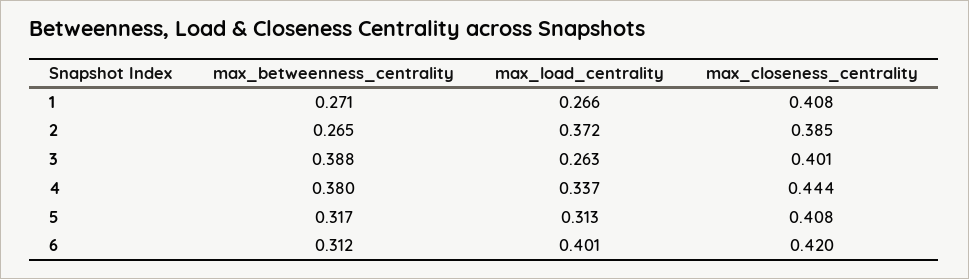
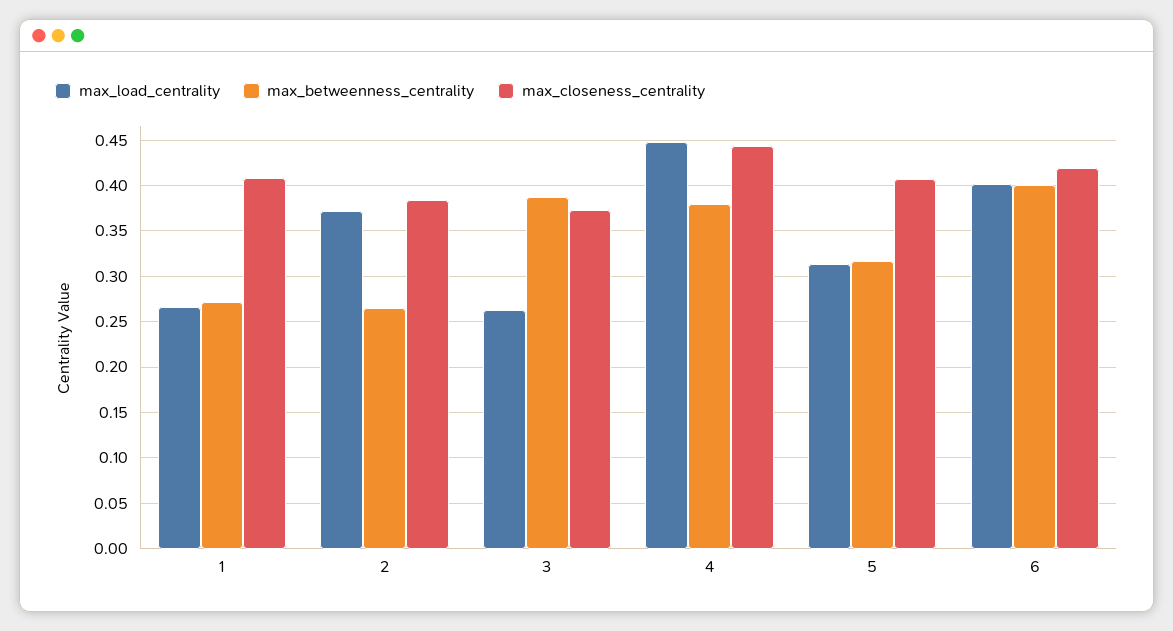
  {
    "max_betweenness_centrality": {
      "1": 0.271,
      "2": 0.265,
      "3": 0.388,
      "4": 0.38,
      "5": 0.317,
-     "6": 0.312
+     "6": 0.4
    },
    "max_load_centrality": {
      "1": 0.266,
      "2": 0.372,
      "3": 0.263,
-     "4": 0.337,
+     "4": 0.45,
      "5": 0.313,
      "6": 0.401
    },
    "max_closeness_centrality": {
      "1": 0.408,
      "2": 0.385,
-     "3": 0.401,
+     "3": 0.37,
      "4": 0.444,
      "5": 0.408,
      "6": 0.42
    }
  }

